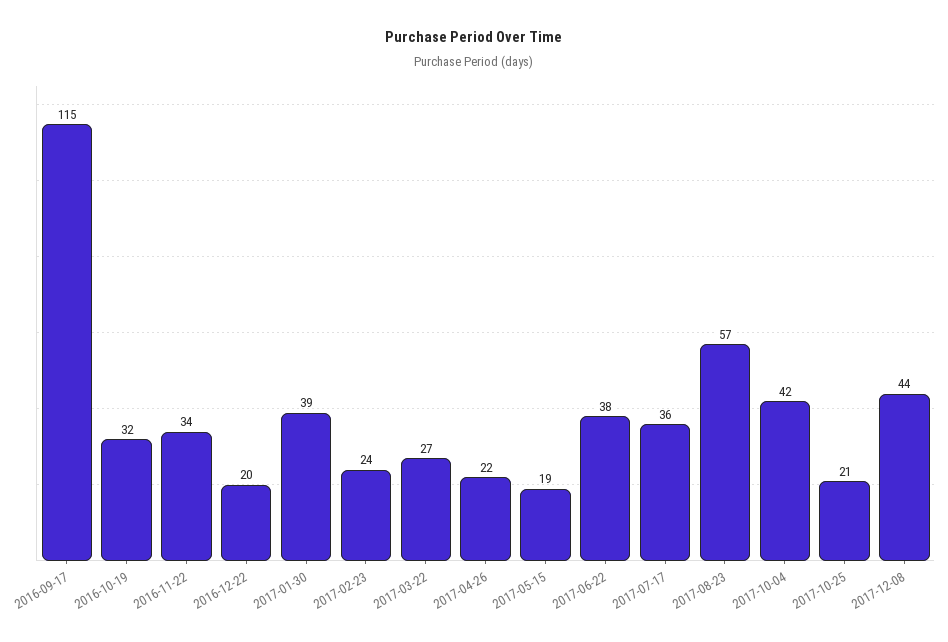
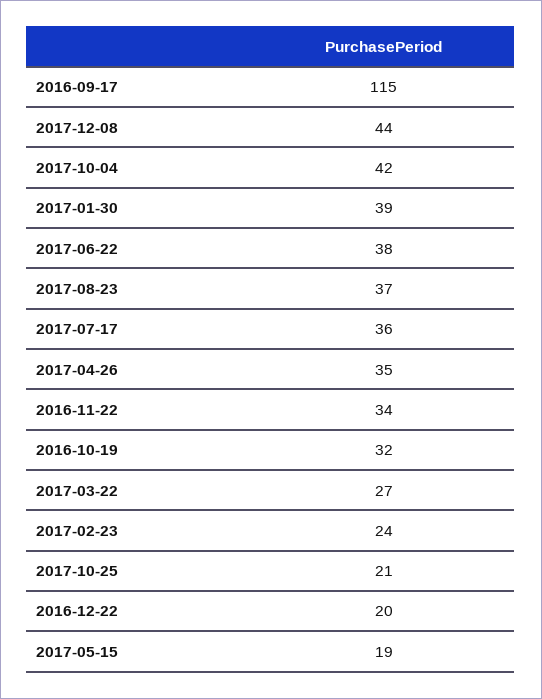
  {
    "2016-09-17": 115,
    "2016-10-19": 32,
    "2016-11-22": 34,
    "2016-12-22": 20,
    "2017-01-30": 39,
    "2017-02-23": 24,
    "2017-03-22": 27,
-   "2017-04-26": 22,
+   "2017-04-26": 35,
    "2017-05-15": 19,
    "2017-06-22": 38,
    "2017-07-17": 36,
-   "2017-08-23": 57,
+   "2017-08-23": 37,
    "2017-10-04": 42,
    "2017-10-25": 21,
    "2017-12-08": 44
  }

